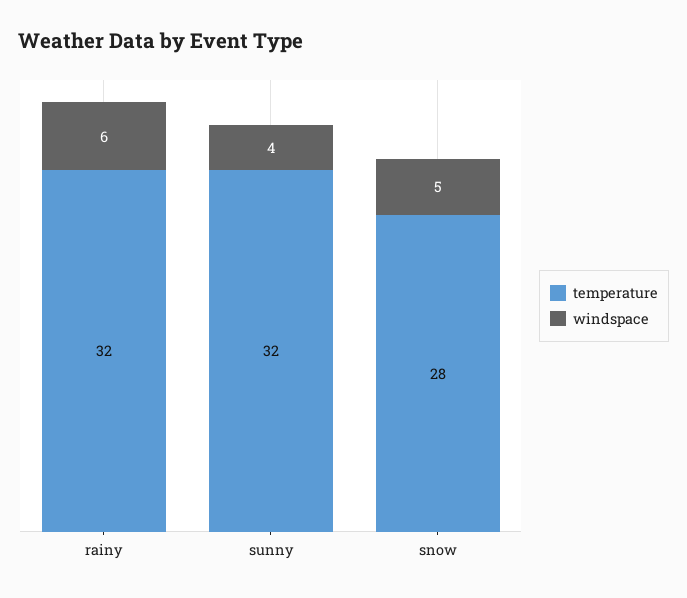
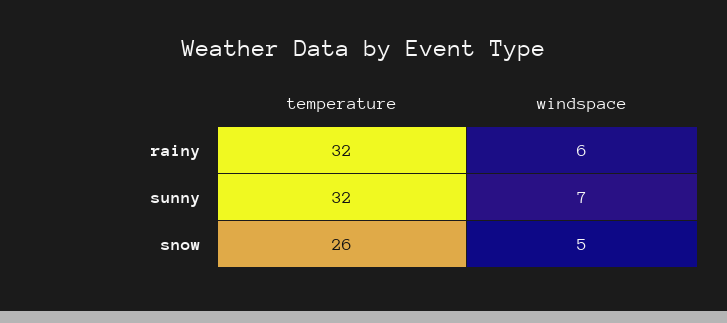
  {
    "temperature": {
      "rainy": 32,
      "sunny": 32,
-     "snow": 28
+     "snow": 26
    },
    "windspace": {
      "rainy": 6,
-     "sunny": 4,
+     "sunny": 7,
      "snow": 5
    }
  }

